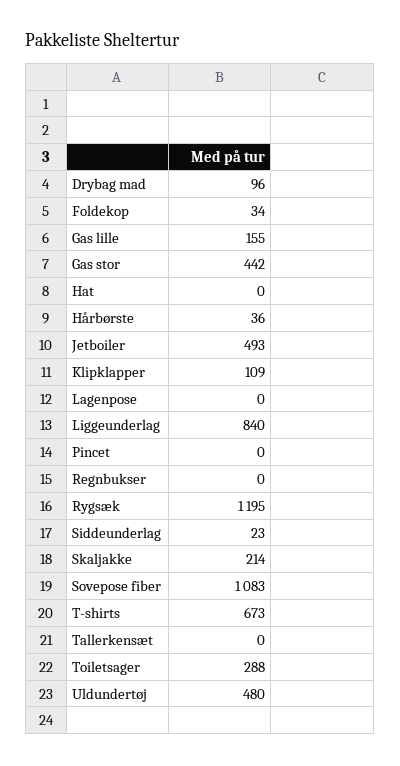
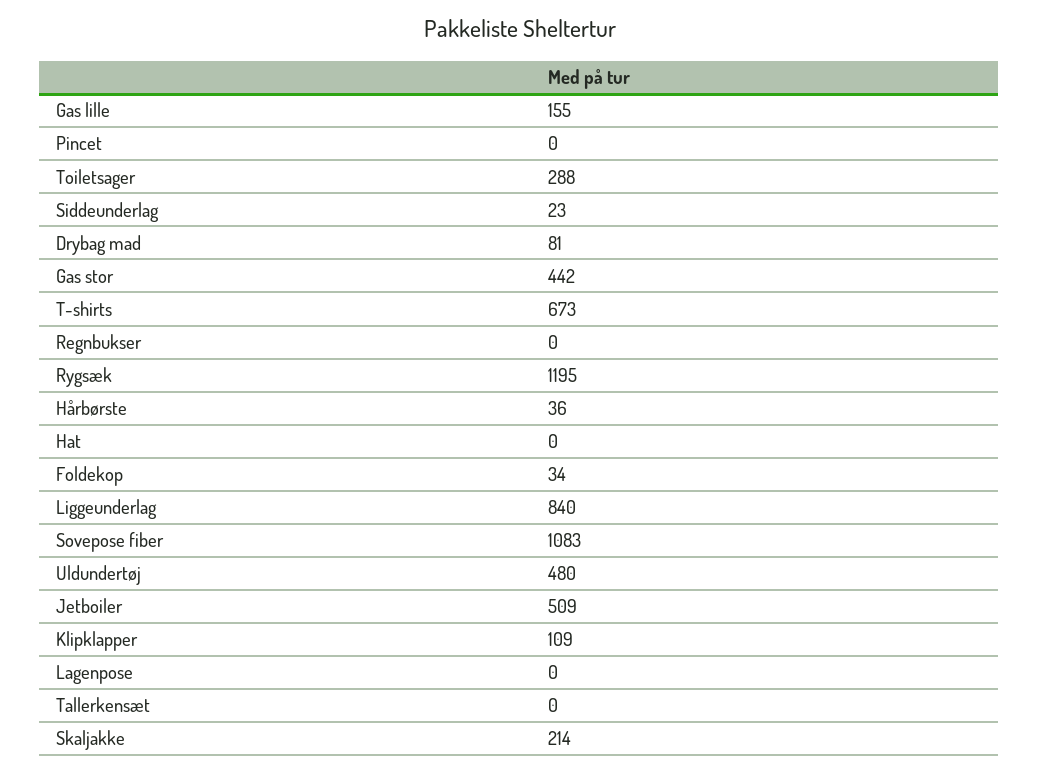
  {
-   "Drybag mad": 96,
+   "Drybag mad": 81,
    "Foldekop": 34,
    "Gas lille": 155,
    "Gas stor": 442,
    "Hat": 0,
    "Hårbørste": 36,
-   "Jetboiler": 493,
+   "Jetboiler": 509,
    "Klipklapper": 109,
    "Lagenpose": 0,
    "Liggeunderlag": 840,
    "Pincet": 0,
    "Regnbukser": 0,
    "Rygsæk": 1195,
    "Siddeunderlag": 23,
    "Skaljakke": 214,
    "Sovepose fiber": 1083,
    "T-shirts": 673,
    "Tallerkensæt": 0,
    "Toiletsager": 288,
    "Uldundertøj": 480
  }

